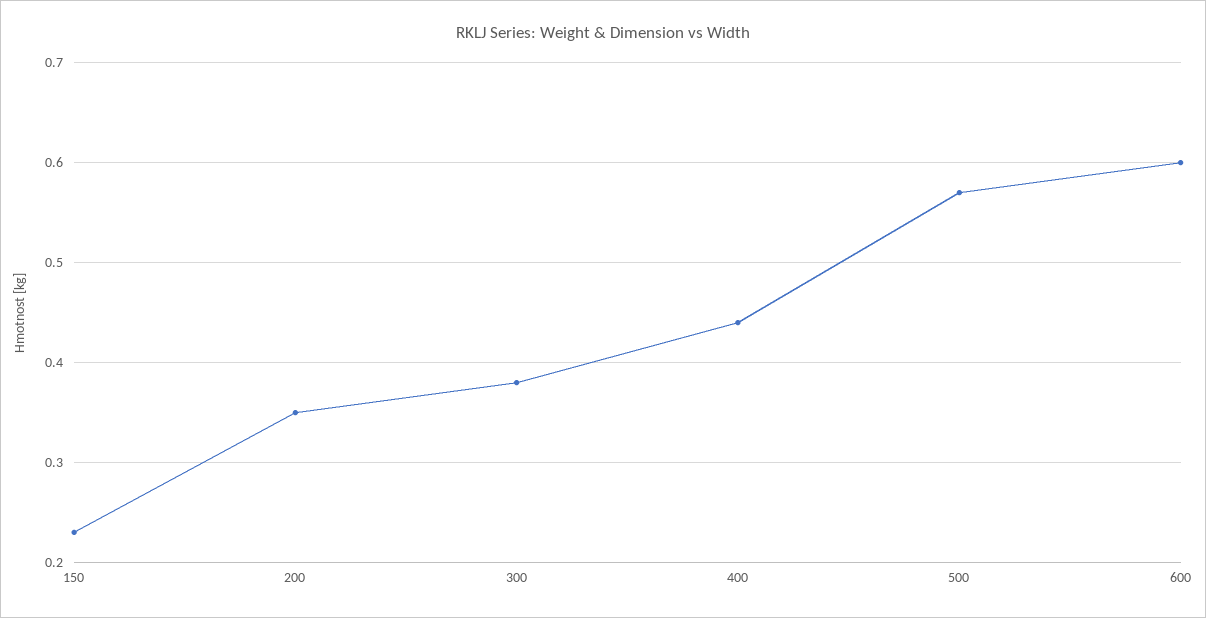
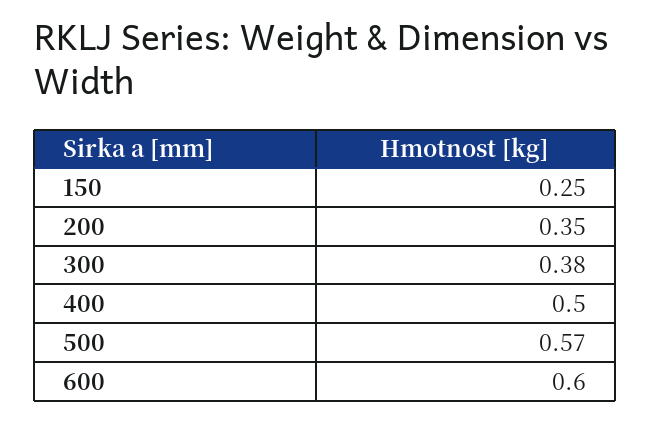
  {
-   "150": 0.23,
+   "150": 0.25,
    "200": 0.35,
    "300": 0.38,
-   "400": 0.44,
+   "400": 0.5,
    "500": 0.57,
    "600": 0.6
  }

